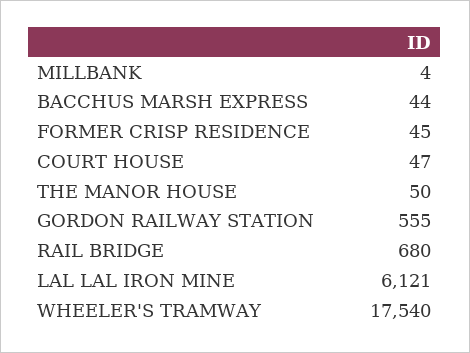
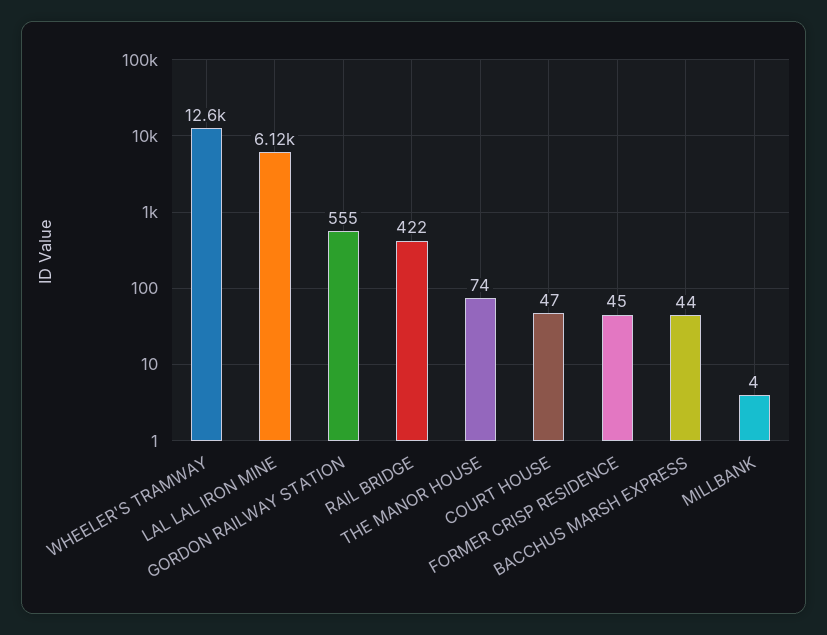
  {
    "MILLBANK": 4,
    "BACCHUS MARSH EXPRESS": 44,
    "FORMER CRISP RESIDENCE": 45,
    "COURT HOUSE": 47,
-   "THE MANOR HOUSE": 50,
+   "THE MANOR HOUSE": 74,
    "GORDON RAILWAY STATION": 555,
-   "RAIL BRIDGE": 680,
+   "RAIL BRIDGE": 422,
    "LAL LAL IRON MINE": 6121,
-   "WHEELER'S TRAMWAY": 17540
+   "WHEELER'S TRAMWAY": 12600
  }

